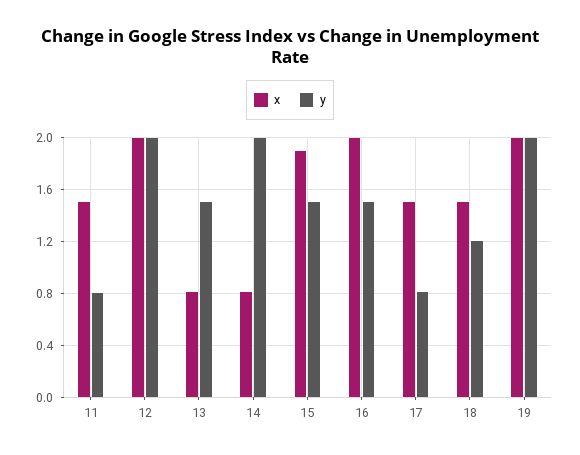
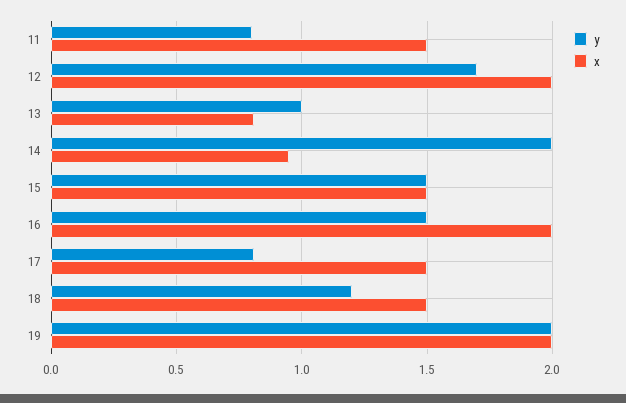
  {
    "x": {
      "11": 1.5,
      "12": 2,
      "13": 0.8,
-     "14": 0.8,
+     "14": 0.95,
-     "15": 1.9,
+     "15": 1.5,
      "16": 2,
      "17": 1.5,
      "18": 1.5,
      "19": 2
    },
    "y": {
      "11": 0.8,
-     "12": 2,
+     "12": 1.7,
-     "13": 1.5,
+     "13": 1,
      "14": 2,
      "15": 1.5,
      "16": 1.5,
      "17": 0.8,
      "18": 1.2,
      "19": 2
    }
  }

